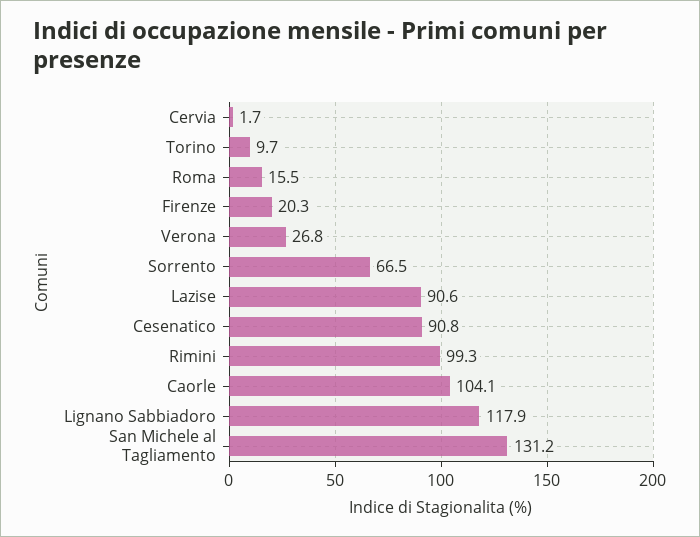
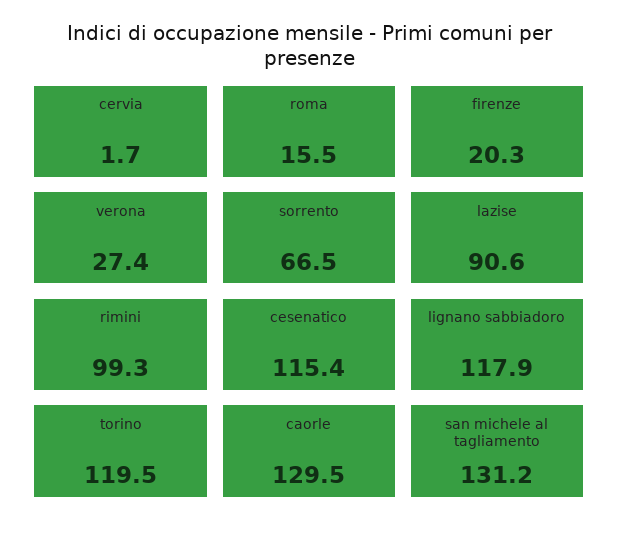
  {
    "Cervia": 1.7,
-   "Torino": 9.7,
+   "Torino": 119.5,
    "Roma": 15.5,
    "Firenze": 20.3,
-   "Verona": 26.8,
+   "Verona": 27.4,
    "Sorrento": 66.5,
    "Lazise": 90.6,
-   "Cesenatico": 90.8,
+   "Cesenatico": 115.4,
    "Rimini": 99.3,
-   "Caorle": 104.1,
+   "Caorle": 129.5,
    "Lignano Sabbiadoro": 117.9,
    "San Michele al Tagliamento": 131.2
  }

